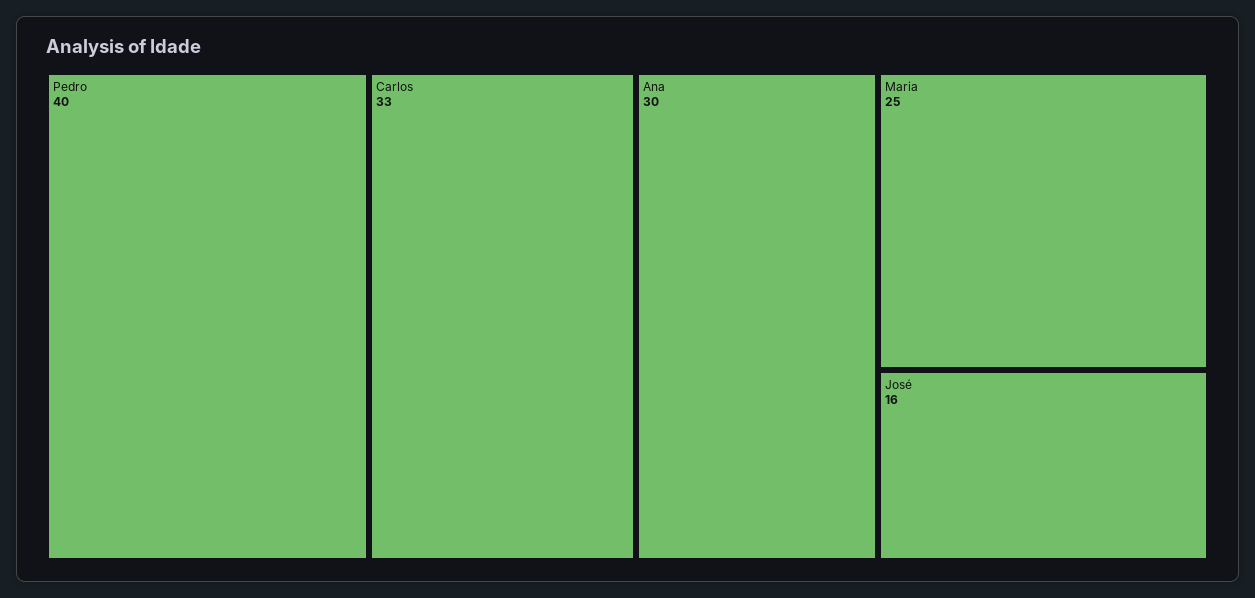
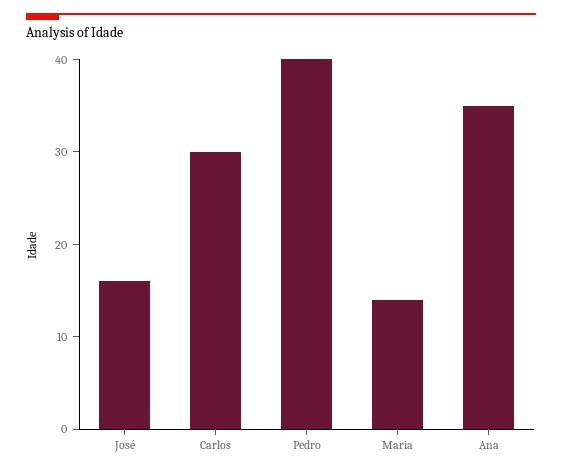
  {
    "Pedro": 40,
-   "Carlos": 33,
+   "Carlos": 30,
-   "Ana": 30,
+   "Ana": 35,
-   "Maria": 25,
+   "Maria": 14,
    "José": 16
  }

